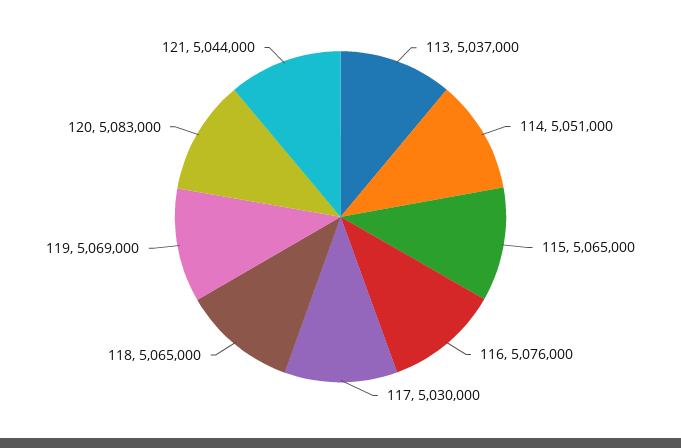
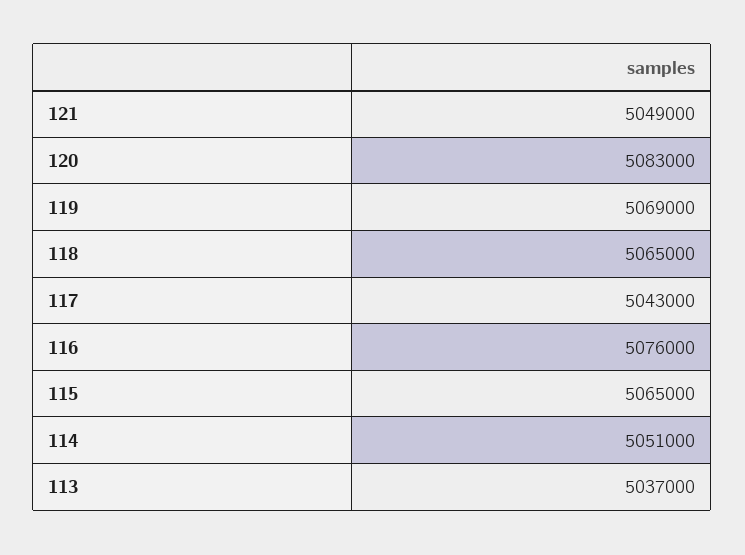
  {
    "113": 5037000,
    "114": 5051000,
    "115": 5065000,
    "116": 5076000,
-   "117": 5030000,
+   "117": 5043000,
    "118": 5065000,
    "119": 5069000,
    "120": 5083000,
-   "121": 5044000
+   "121": 5049000
  }

